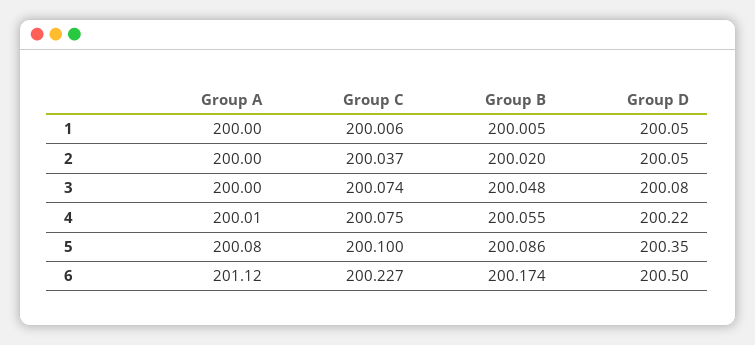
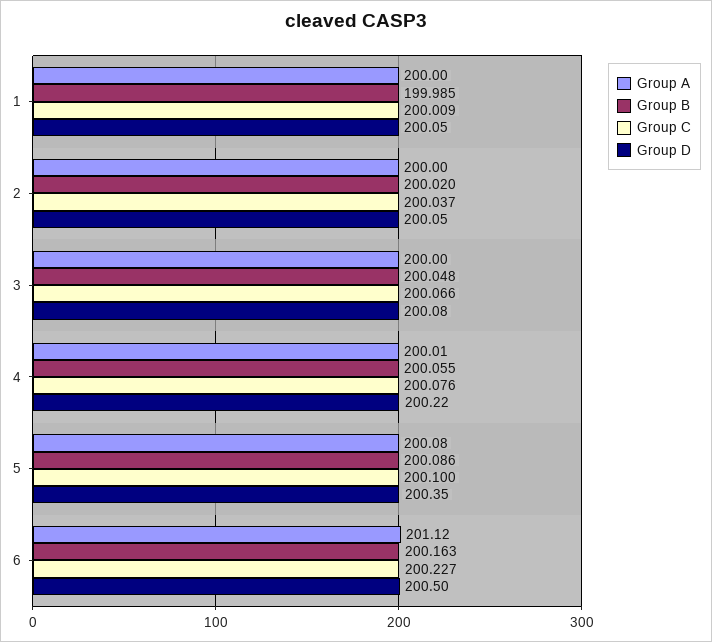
  {
    "Group A": {
      "1": 200,
      "2": 200,
      "3": 200,
      "4": 200.01,
      "5": 200.08,
      "6": 201.12
    },
    "Group C": {
-     "1": 200.006,
+     "1": 200.009,
      "2": 200.037,
-     "3": 200.074,
+     "3": 200.066,
-     "4": 200.075,
+     "4": 200.076,
      "5": 200.1,
      "6": 200.227
    },
    "Group B": {
-     "1": 200.005,
+     "1": 199.985,
      "2": 200.02,
      "3": 200.048,
      "4": 200.055,
      "5": 200.086,
-     "6": 200.174
+     "6": 200.163
    },
    "Group D": {
      "1": 200.05,
      "2": 200.05,
      "3": 200.08,
      "4": 200.22,
      "5": 200.35,
      "6": 200.5
    }
  }

